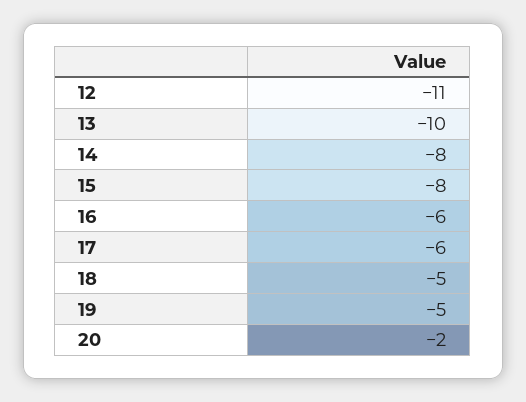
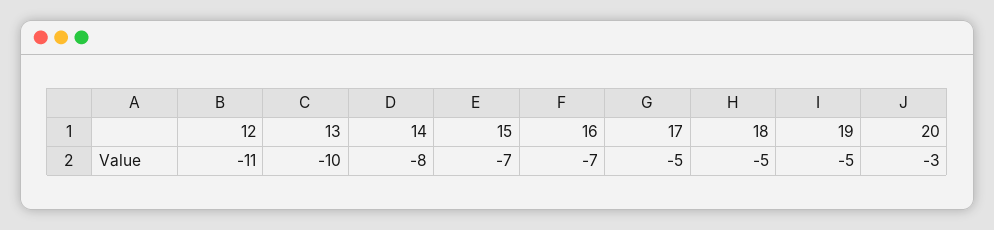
  {
    "12": -11,
    "13": -10,
    "14": -8,
-   "15": -8,
+   "15": -7,
-   "16": -6,
+   "16": -7,
-   "17": -6,
+   "17": -5,
    "18": -5,
    "19": -5,
-   "20": -2
+   "20": -3
  }

